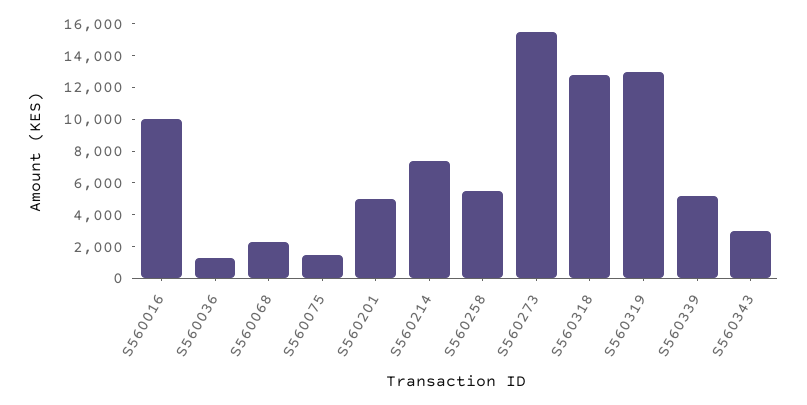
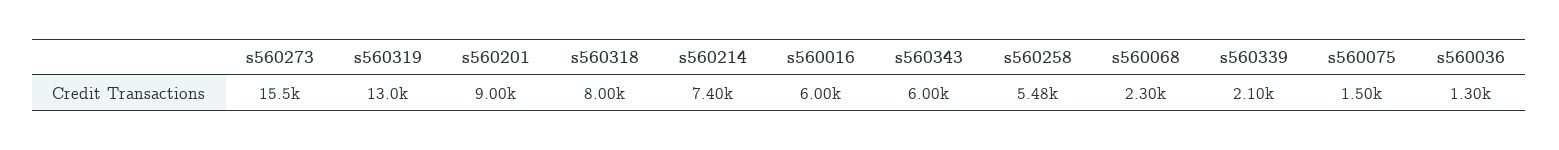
  {
-   "S560016": 10000,
+   "S560016": 6000,
    "S560036": 1300,
    "S560068": 2300,
    "S560075": 1500,
-   "S560201": 5000,
+   "S560201": 9000,
    "S560214": 7400,
    "S560258": 5480,
    "S560273": 15500,
-   "S560318": 13000,
+   "S560318": 8000,
    "S560319": 13000,
-   "S560339": 5000,
+   "S560339": 2100,
-   "S560343": 3000
+   "S560343": 6000
  }

